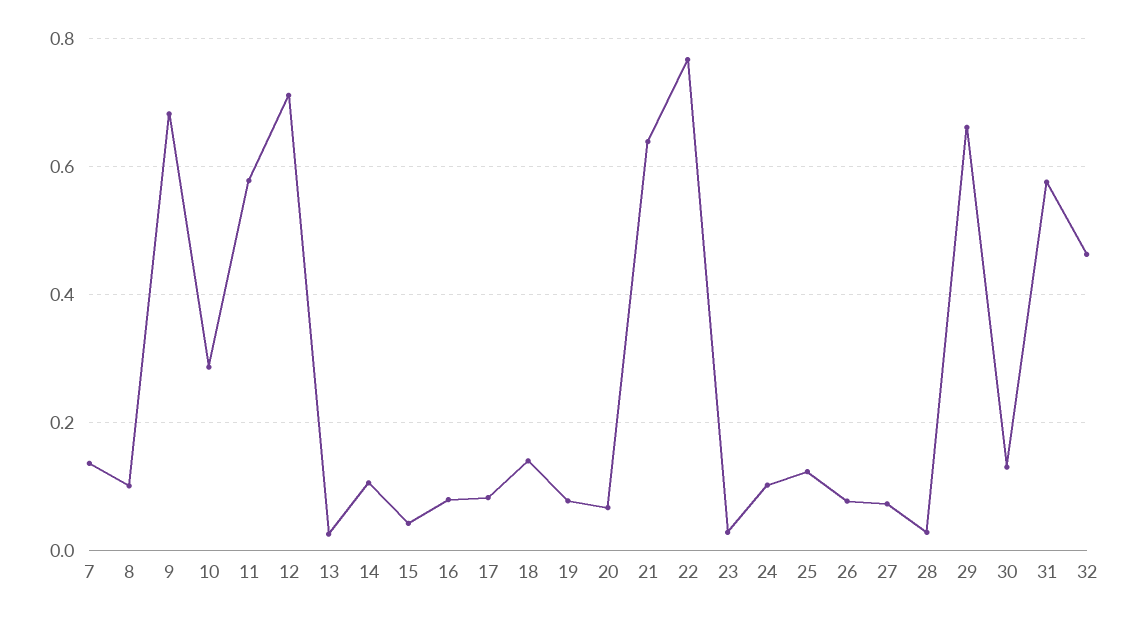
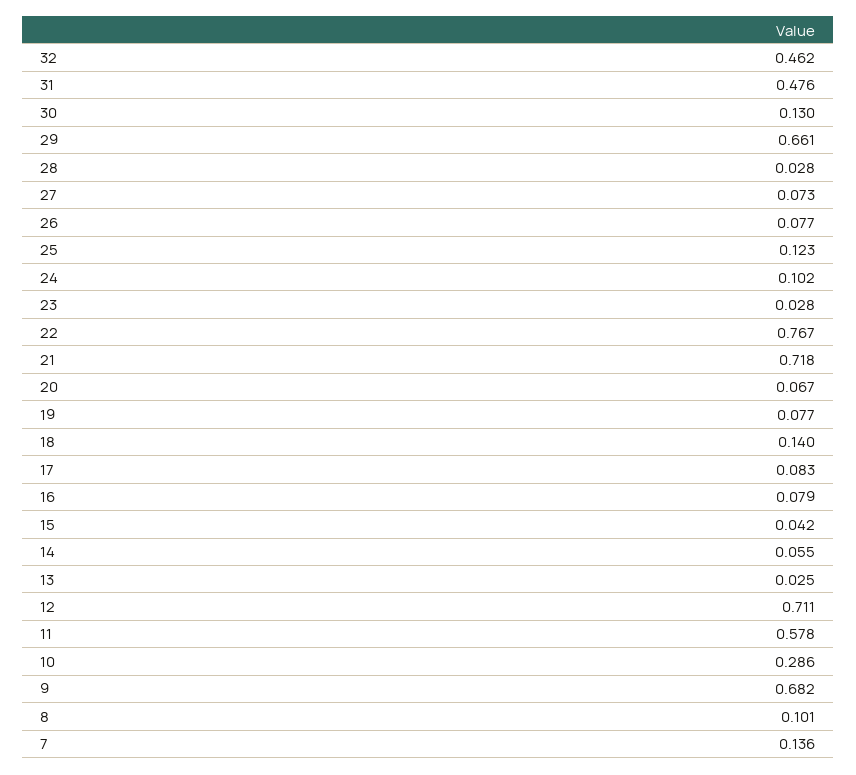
  {
    "7": 0.136,
    "8": 0.101,
    "9": 0.682,
    "10": 0.286,
    "11": 0.578,
    "12": 0.711,
    "13": 0.025,
-   "14": 0.1,
+   "14": 0.055,
    "15": 0.042,
    "16": 0.079,
    "17": 0.083,
    "18": 0.14,
    "19": 0.077,
    "20": 0.067,
-   "21": 0.64,
+   "21": 0.718,
    "22": 0.767,
    "23": 0.028,
    "24": 0.102,
    "25": 0.123,
    "26": 0.077,
    "27": 0.073,
    "28": 0.028,
    "29": 0.661,
    "30": 0.13,
-   "31": 0.58,
+   "31": 0.476,
    "32": 0.462
  }

